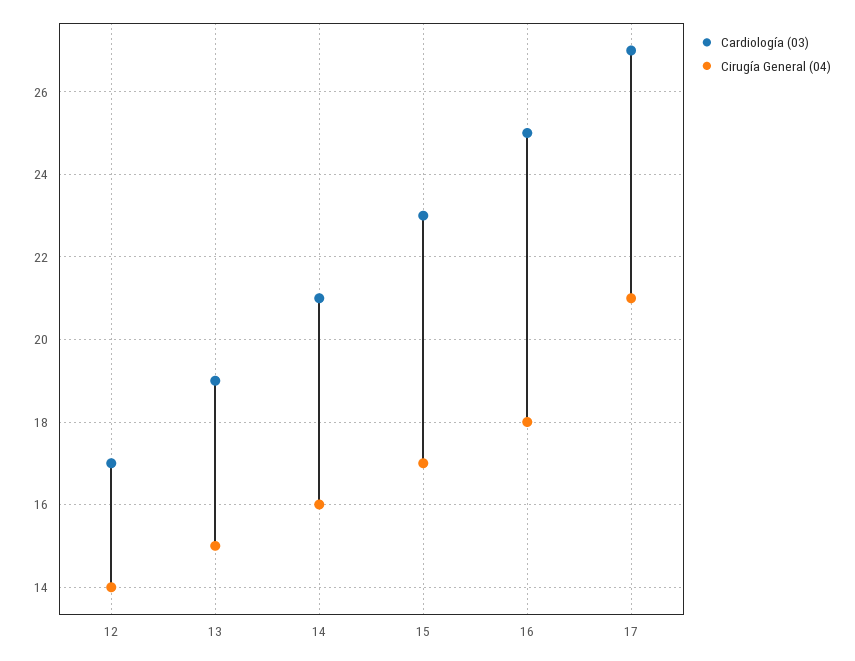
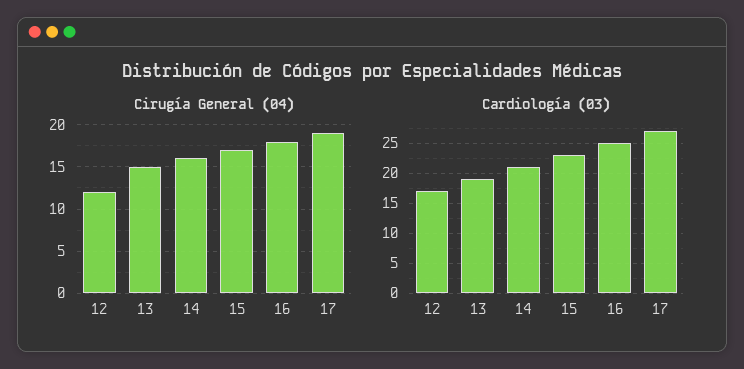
  {
    "Cardiología (03)": {
      "12": 17,
      "13": 19,
      "14": 21,
      "15": 23,
      "16": 25,
      "17": 27
    },
    "Cirugía General (04)": {
-     "12": 14,
+     "12": 12,
      "13": 15,
      "14": 16,
      "15": 17,
      "16": 18,
-     "17": 21
+     "17": 19
    }
  }

